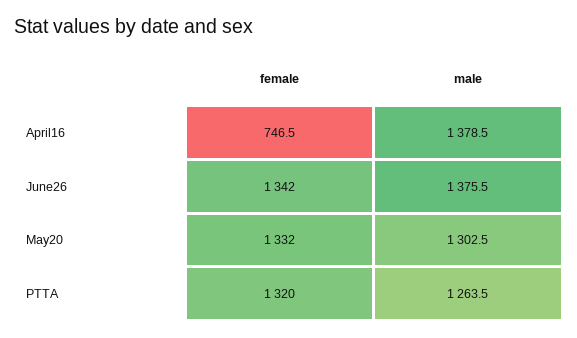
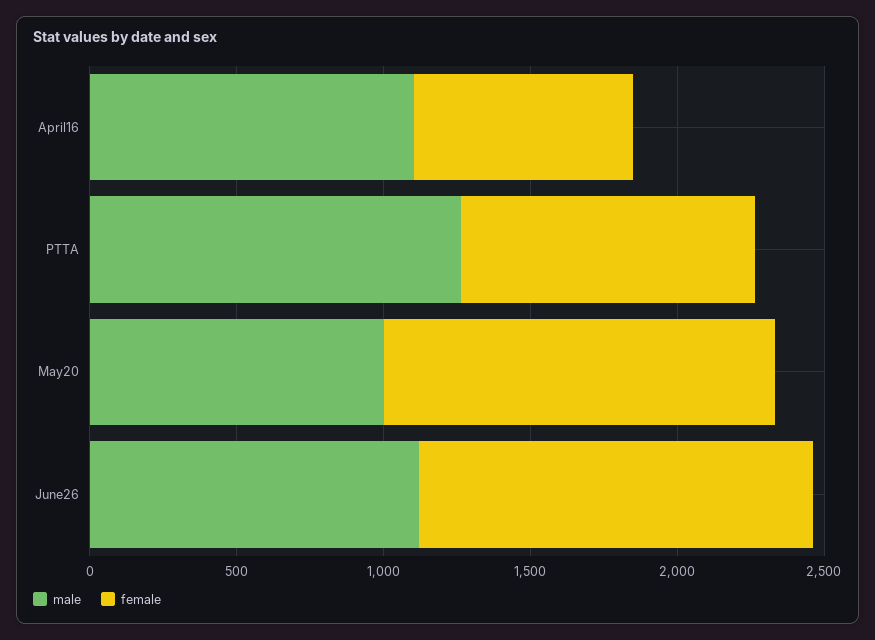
  {
    "female": {
      "April16": 746.5,
      "June26": 1342,
      "May20": 1332,
-     "PTTA": 1320
+     "PTTA": 1000
    },
    "male": {
-     "April16": 1378.5,
+     "April16": 1100,
-     "June26": 1375.5,
+     "June26": 1100,
-     "May20": 1302.5,
+     "May20": 1000,
      "PTTA": 1263.5
    }
  }

